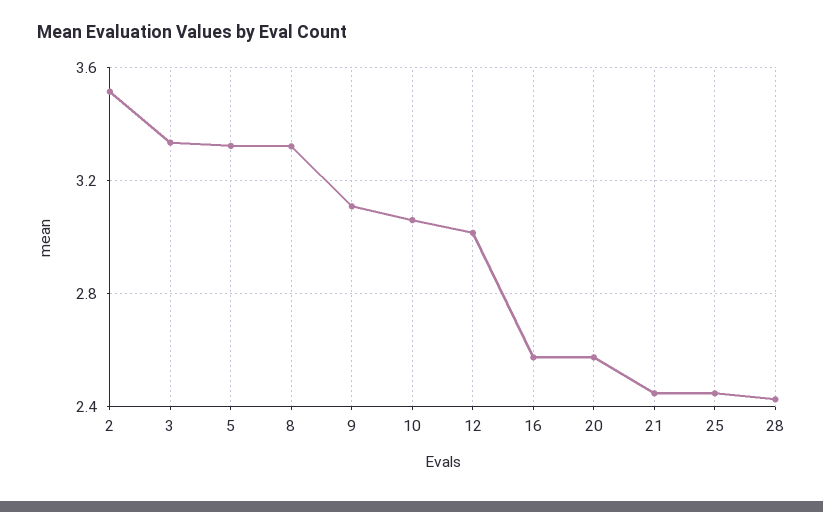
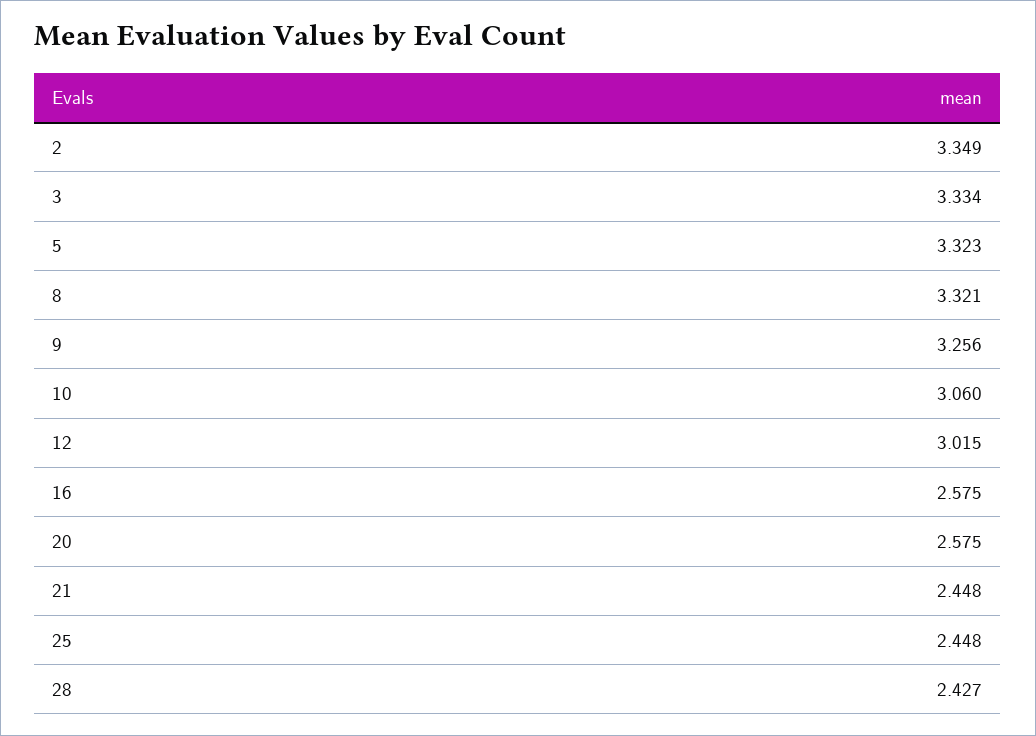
  {
-   "2": 3.5,
+   "2": 3.349,
    "3": 3.334,
    "5": 3.323,
    "8": 3.321,
-   "9": 3.1,
+   "9": 3.256,
    "10": 3.06,
    "12": 3.015,
    "16": 2.575,
    "20": 2.575,
    "21": 2.448,
    "25": 2.448,
    "28": 2.427
  }

